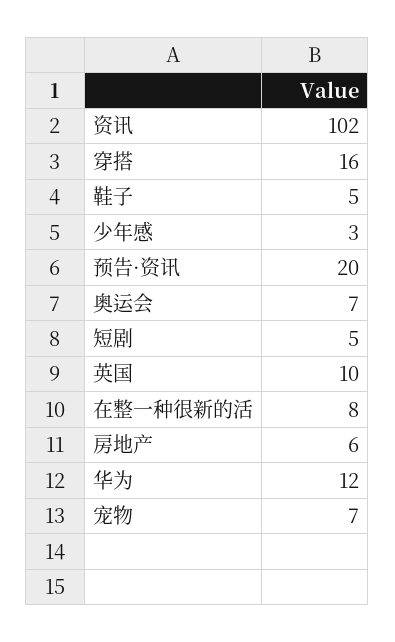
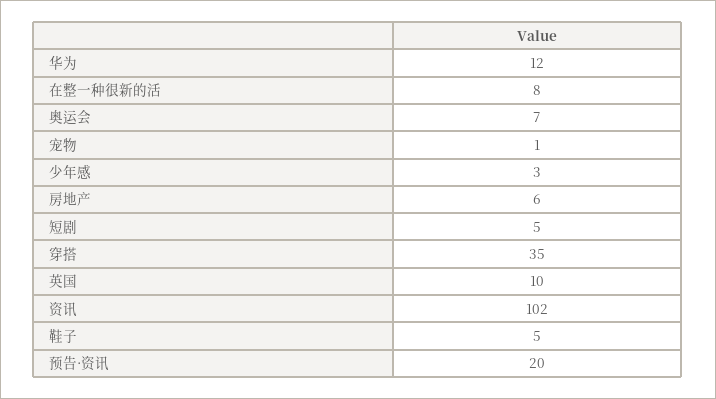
  {
    "资讯": 102,
-   "穿搭": 16,
+   "穿搭": 35,
    "鞋子": 5,
    "少年感": 3,
    "预告·资讯": 20,
    "奥运会": 7,
    "短剧": 5,
    "英国": 10,
    "在整一种很新的活": 8,
    "房地产": 6,
    "华为": 12,
-   "宠物": 7
+   "宠物": 1
  }

